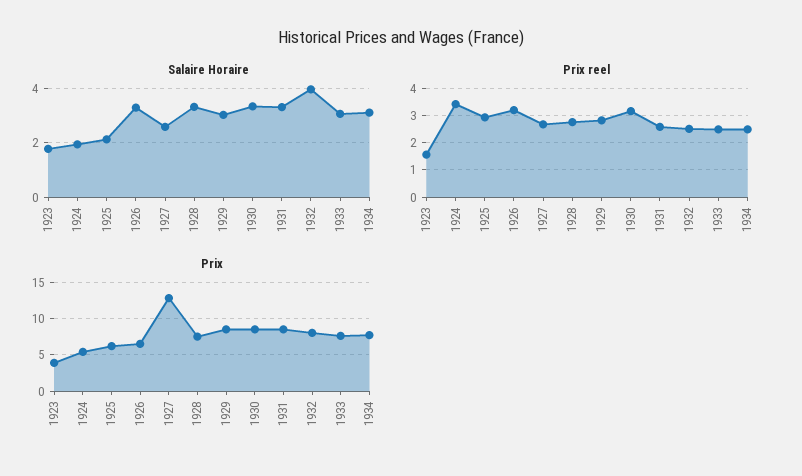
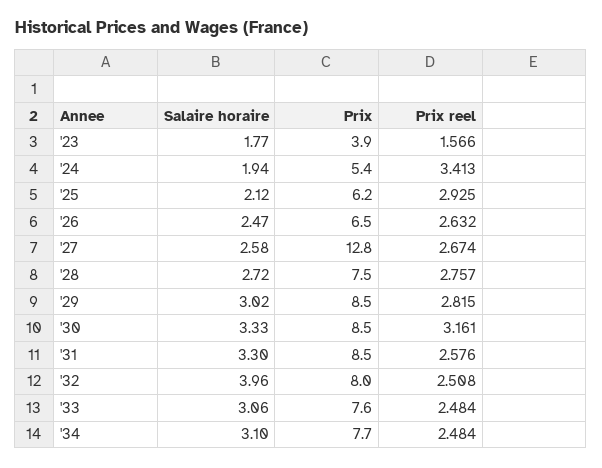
  {
    "Salaire Horaire": {
      "1923": 1.77,
      "1924": 1.94,
      "1925": 2.12,
-     "1926": 3.25,
+     "1926": 2.47,
      "1927": 2.58,
-     "1928": 3.25,
+     "1928": 2.72,
      "1929": 3.02,
      "1930": 3.33,
      "1931": 3.3,
      "1932": 3.96,
      "1933": 3.06,
      "1934": 3.1
    },
    "Prix reel": {
      "1923": 1.566,
      "1924": 3.413,
      "1925": 2.925,
-     "1926": 3.25,
+     "1926": 2.632,
      "1927": 2.674,
      "1928": 2.757,
      "1929": 2.815,
      "1930": 3.161,
      "1931": 2.576,
      "1932": 2.508,
      "1933": 2.484,
      "1934": 2.484
    },
    "Prix": {
      "1923": 3.9,
      "1924": 5.4,
      "1925": 6.2,
      "1926": 6.5,
      "1927": 12.8,
      "1928": 7.5,
      "1929": 8.5,
      "1930": 8.5,
      "1931": 8.5,
      "1932": 8,
      "1933": 7.6,
      "1934": 7.7
    }
  }

